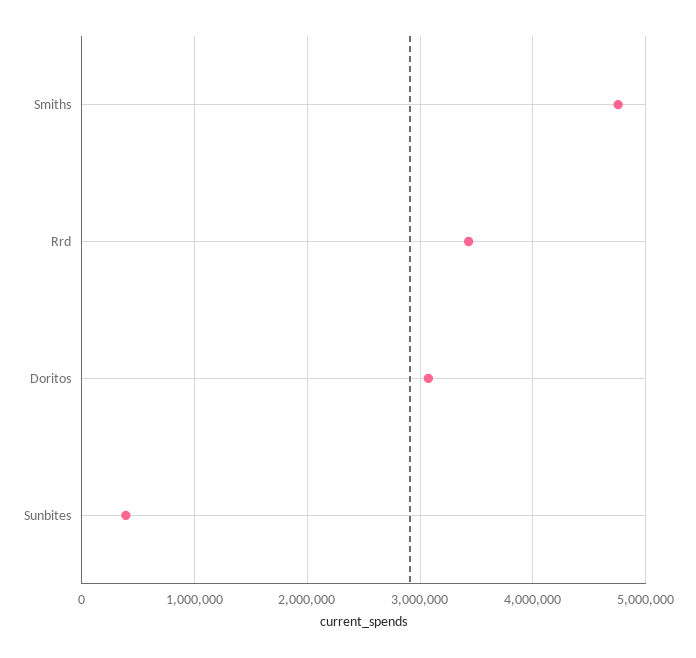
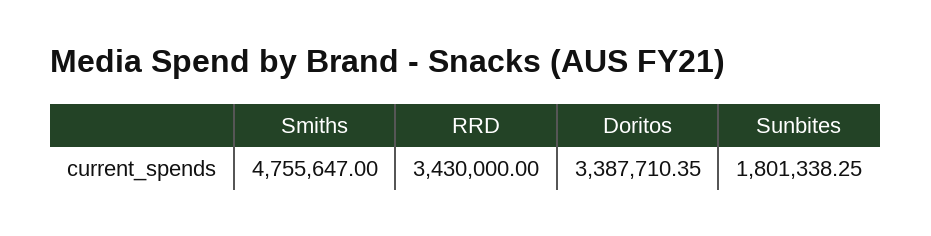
  {
    "Smiths": 4755647,
    "Rrd": 3430000,
-   "Doritos": 3100000,
+   "Doritos": 3387710.35,
-   "Sunbites": 400000
+   "Sunbites": 1801338.25
  }

